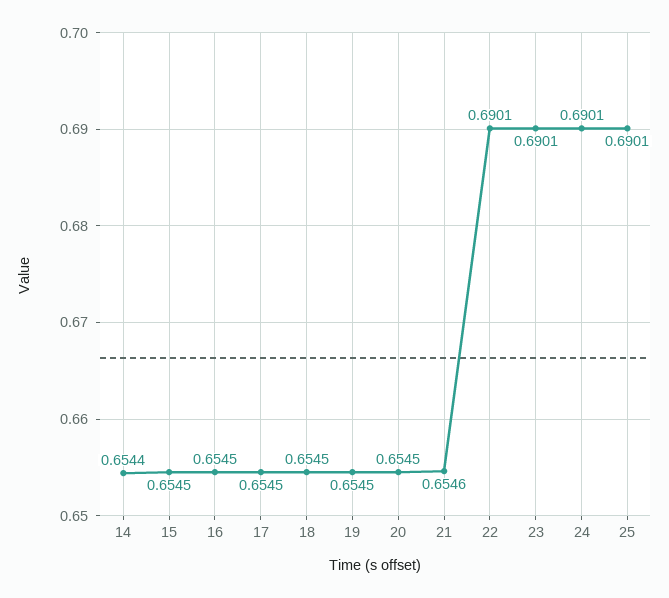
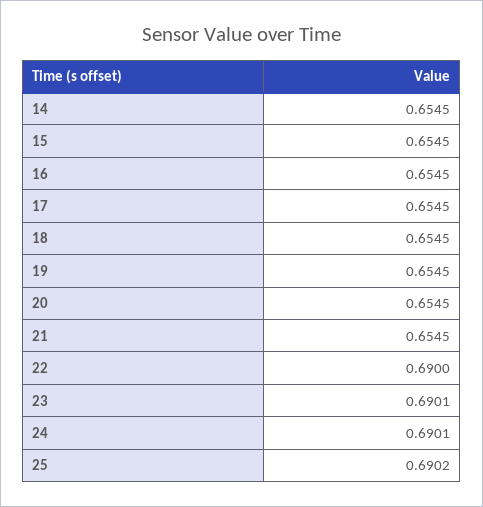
  {
-   "14": 0.6544,
+   "14": 0.6545,
    "15": 0.6545,
    "16": 0.6545,
    "17": 0.6545,
    "18": 0.6545,
    "19": 0.6545,
    "20": 0.6545,
-   "21": 0.6546,
+   "21": 0.6545,
-   "22": 0.6901,
+   "22": 0.69,
    "23": 0.6901,
    "24": 0.6901,
-   "25": 0.6901
+   "25": 0.6902
  }

